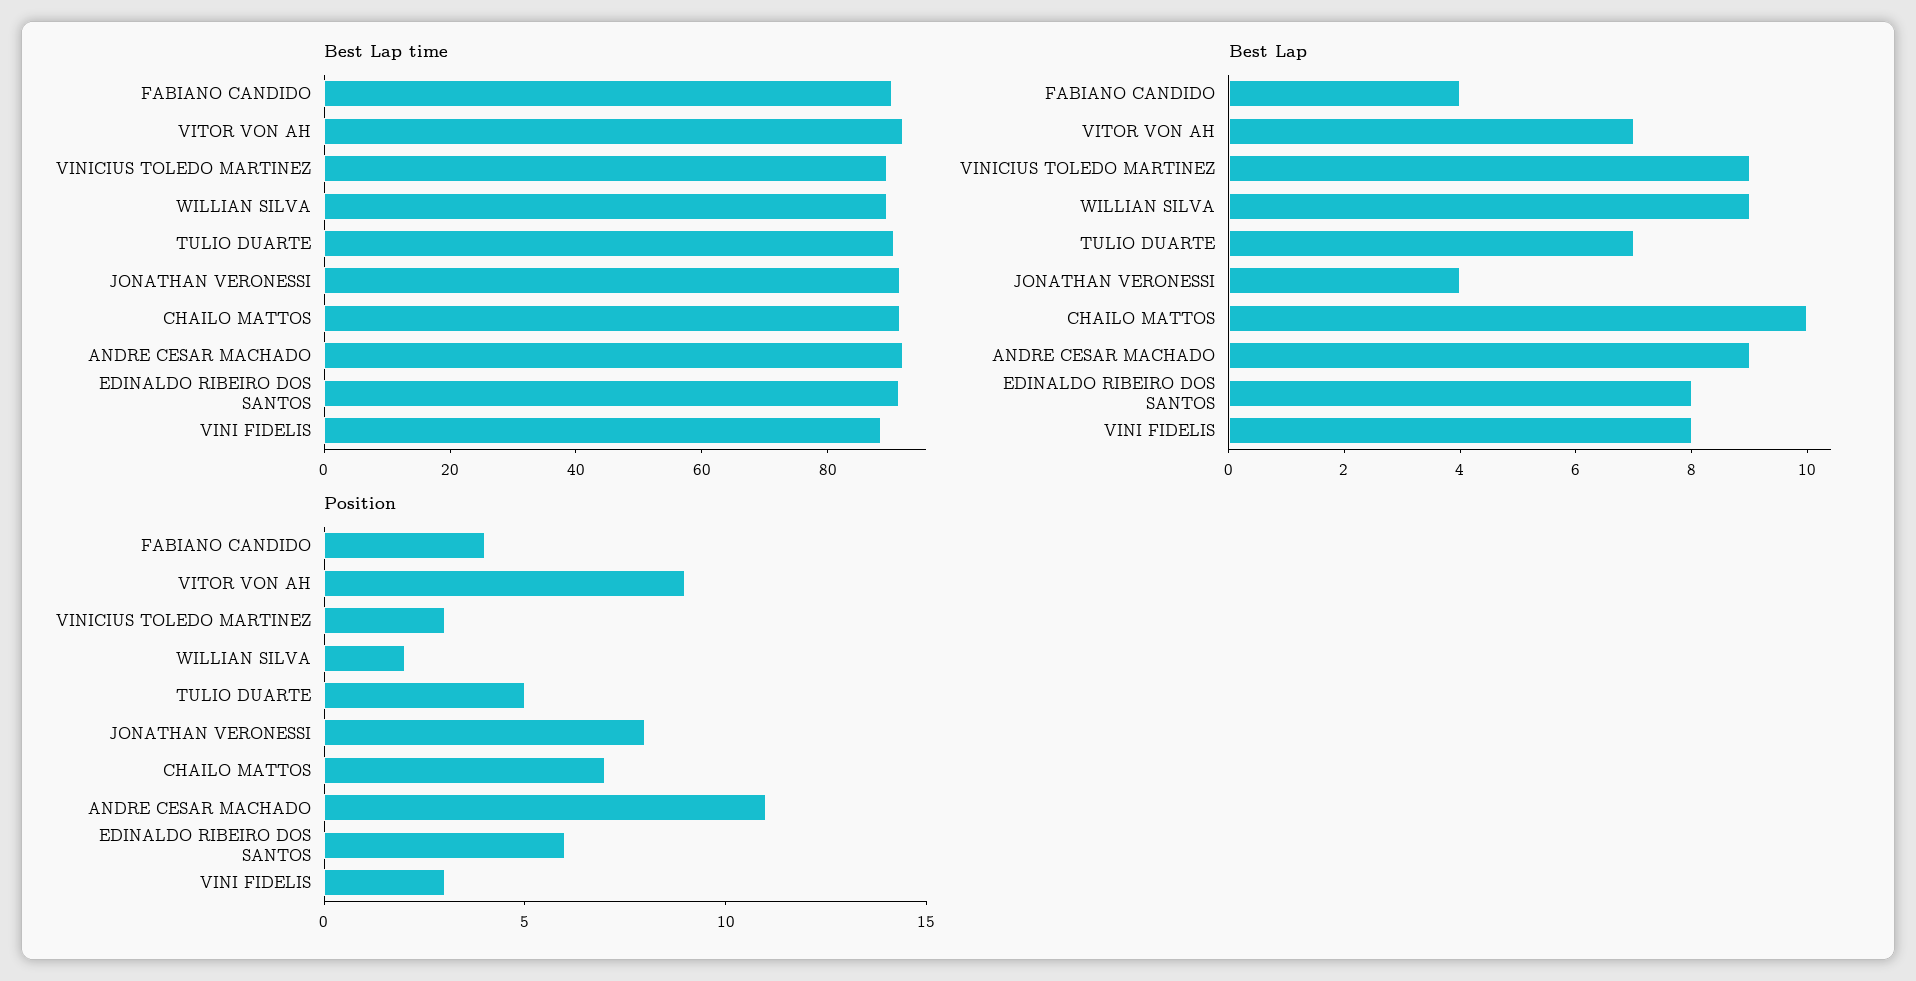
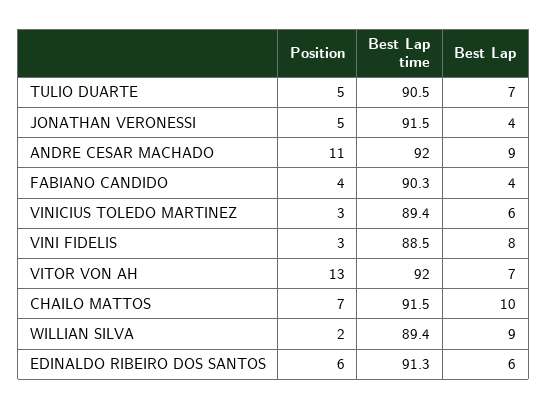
  {
    "Best Lap time": {
      "FABIANO CANDIDO": 90.3,
      "VITOR VON AH": 92,
      "VINICIUS TOLEDO MARTINEZ": 89.4,
      "WILLIAN SILVA": 89.4,
      "TULIO DUARTE": 90.5,
      "JONATHAN VERONESSI": 91.5,
      "CHAILO MATTOS": 91.5,
      "ANDRE CESAR MACHADO": 92,
      "EDINALDO RIBEIRO DOS SANTOS": 91.3,
      "VINI FIDELIS": 88.5
    },
    "Best Lap": {
      "FABIANO CANDIDO": 4,
      "VITOR VON AH": 7,
-     "VINICIUS TOLEDO MARTINEZ": 9,
+     "VINICIUS TOLEDO MARTINEZ": 6,
      "WILLIAN SILVA": 9,
      "TULIO DUARTE": 7,
      "JONATHAN VERONESSI": 4,
      "CHAILO MATTOS": 10,
      "ANDRE CESAR MACHADO": 9,
-     "EDINALDO RIBEIRO DOS SANTOS": 8,
+     "EDINALDO RIBEIRO DOS SANTOS": 6,
      "VINI FIDELIS": 8
    },
    "Position": {
      "FABIANO CANDIDO": 4,
-     "VITOR VON AH": 9,
+     "VITOR VON AH": 13,
      "VINICIUS TOLEDO MARTINEZ": 3,
      "WILLIAN SILVA": 2,
      "TULIO DUARTE": 5,
-     "JONATHAN VERONESSI": 8,
+     "JONATHAN VERONESSI": 5,
      "CHAILO MATTOS": 7,
      "ANDRE CESAR MACHADO": 11,
      "EDINALDO RIBEIRO DOS SANTOS": 6,
      "VINI FIDELIS": 3
    }
  }

